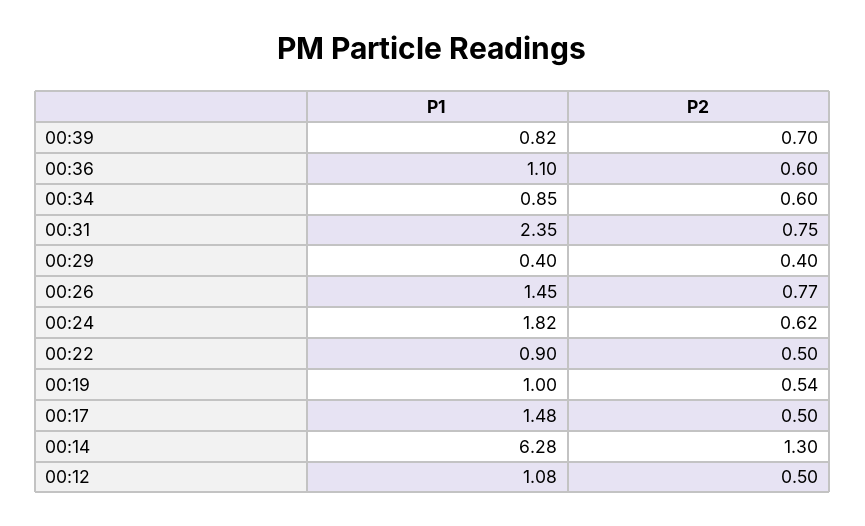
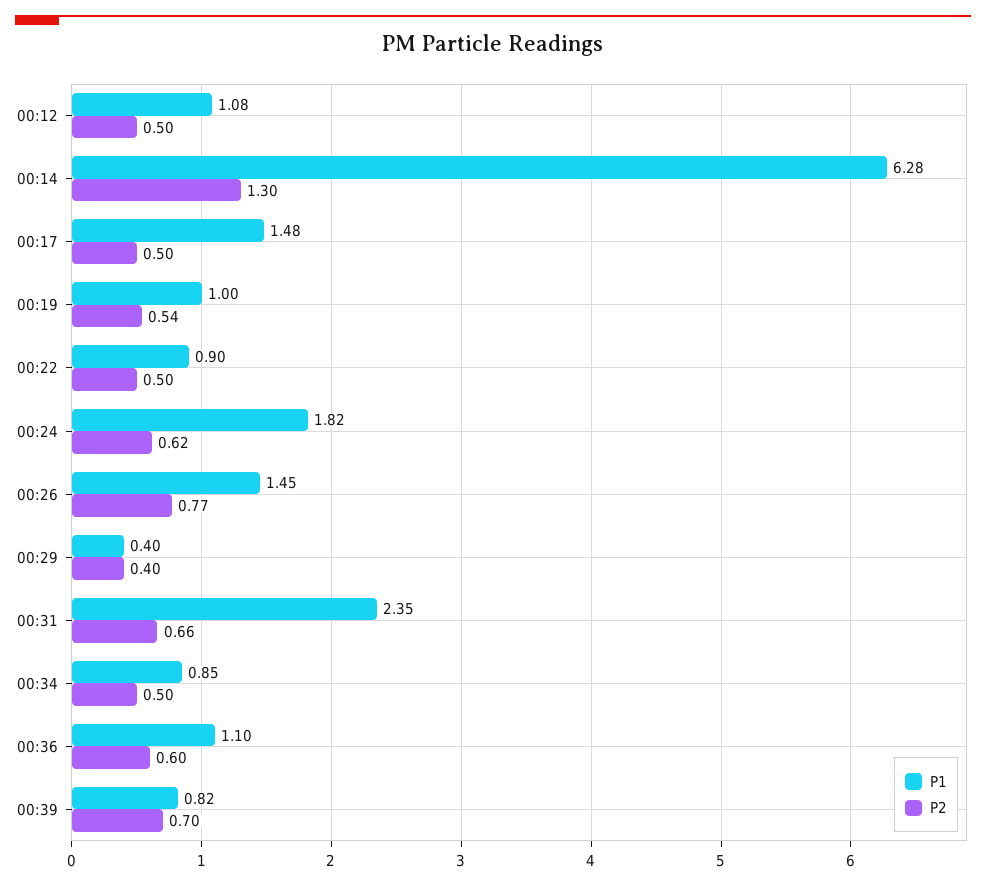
  {
    "P1": {
      "00:39": 0.82,
      "00:36": 1.1,
      "00:34": 0.85,
      "00:31": 2.35,
      "00:29": 0.4,
      "00:26": 1.45,
      "00:24": 1.82,
      "00:22": 0.9,
      "00:19": 1,
      "00:17": 1.48,
      "00:14": 6.28,
      "00:12": 1.08
    },
    "P2": {
      "00:39": 0.7,
      "00:36": 0.6,
-     "00:34": 0.6,
+     "00:34": 0.5,
-     "00:31": 0.75,
+     "00:31": 0.66,
      "00:29": 0.4,
      "00:26": 0.77,
      "00:24": 0.62,
      "00:22": 0.5,
      "00:19": 0.54,
      "00:17": 0.5,
      "00:14": 1.3,
      "00:12": 0.5
    }
  }

